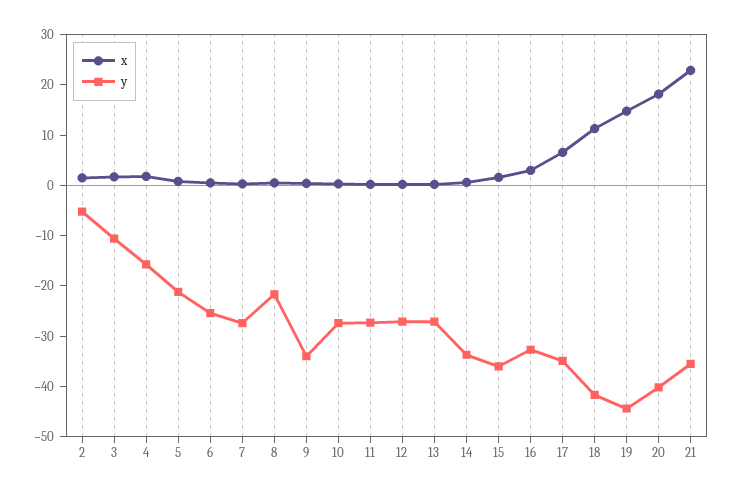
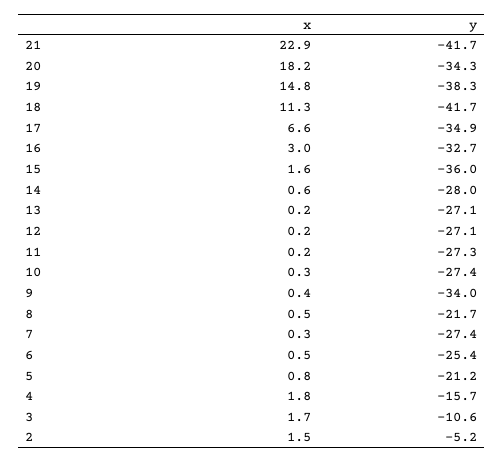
  {
    "x": {
      "2": 1.5,
      "3": 1.7,
      "4": 1.8,
      "5": 0.8,
      "6": 0.5,
      "7": 0.3,
      "8": 0.5,
      "9": 0.4,
      "10": 0.3,
      "11": 0.2,
      "12": 0.2,
      "13": 0.2,
      "14": 0.6,
      "15": 1.6,
      "16": 3,
      "17": 6.6,
      "18": 11.3,
      "19": 14.8,
      "20": 18.2,
      "21": 22.9
    },
    "y": {
      "2": -5.2,
      "3": -10.6,
      "4": -15.7,
      "5": -21.2,
      "6": -25.4,
      "7": -27.4,
      "8": -21.7,
      "9": -34,
      "10": -27.4,
      "11": -27.3,
      "12": -27.1,
      "13": -27.1,
-     "14": -34,
+     "14": -28,
      "15": -36,
      "16": -32.7,
      "17": -34.9,
      "18": -41.7,
-     "19": -44,
+     "19": -38.3,
-     "20": -40,
+     "20": -34.3,
-     "21": -36
+     "21": -41.7
    }
  }

